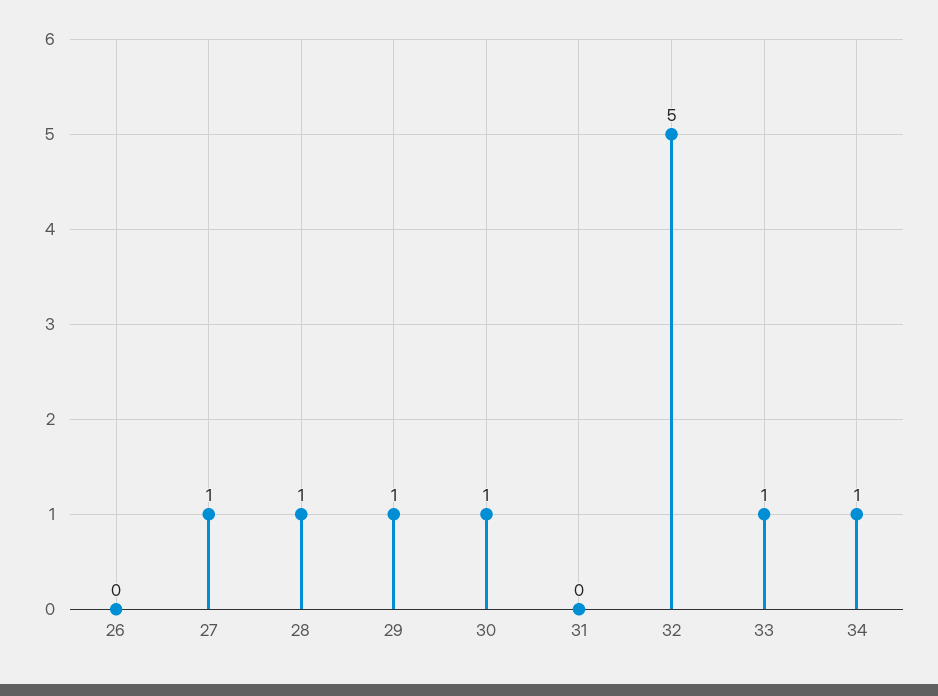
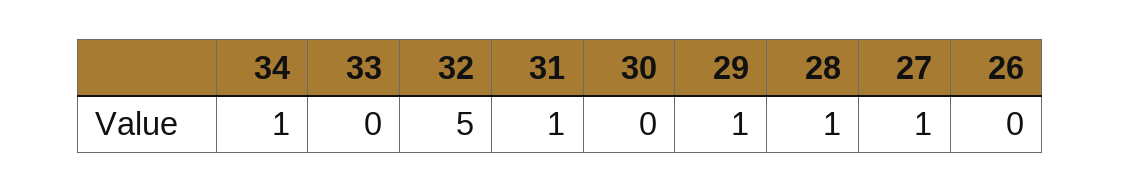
  {
    "26": 0,
    "27": 1,
    "28": 1,
    "29": 1,
-   "30": 1,
+   "30": 0,
-   "31": 0,
+   "31": 1,
    "32": 5,
-   "33": 1,
+   "33": 0,
    "34": 1
  }

